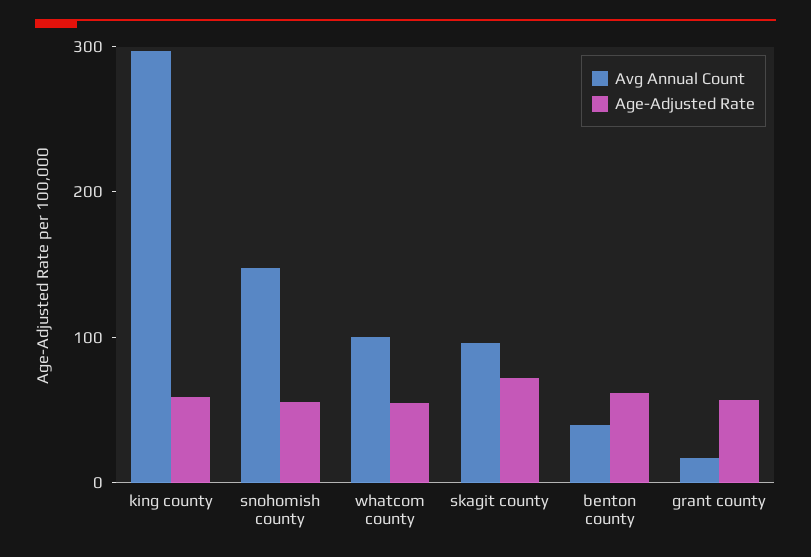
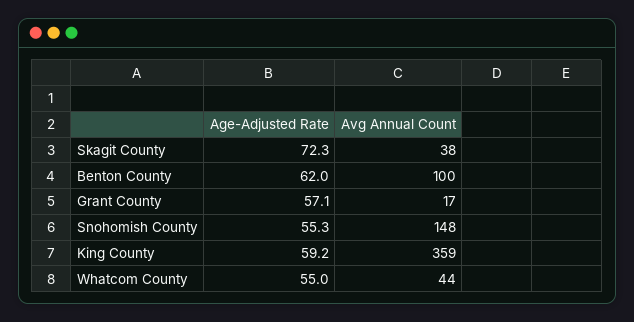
  {
    "Avg Annual Count": {
-     "king county": 300,
+     "king county": 359,
      "snohomish county": 148,
-     "whatcom county": 100,
+     "whatcom county": 44,
-     "skagit county": 100,
+     "skagit county": 38,
-     "benton county": 40,
+     "benton county": 100,
      "grant county": 17
    },
    "Age-Adjusted Rate": {
      "king county": 59.2,
      "snohomish county": 55.3,
      "whatcom county": 55,
      "skagit county": 72.3,
      "benton county": 62,
      "grant county": 57.1
    }
  }

